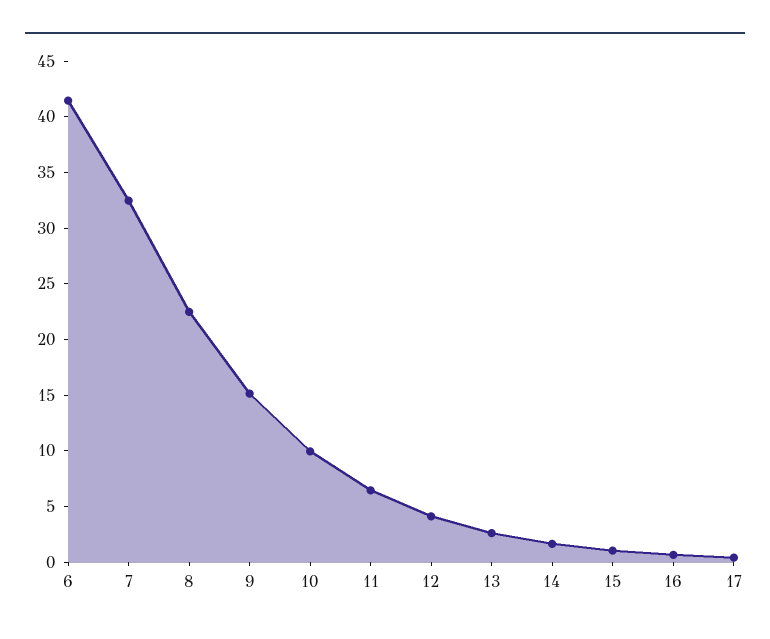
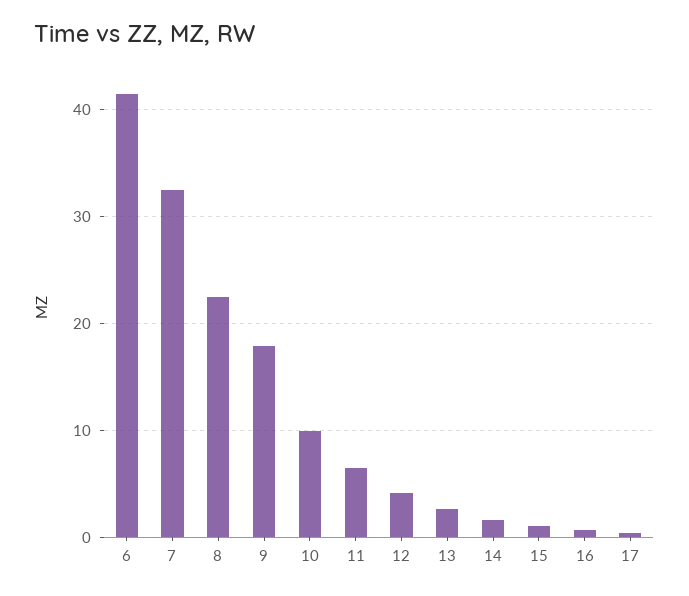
  {
    "6": 41,
    "7": 32,
    "8": 22,
-   "9": 15,
+   "9": 18,
    "10": 10,
    "11": 6,
    "12": 4,
    "13": 3,
    "14": 2,
    "15": 1,
    "16": 1,
    "17": 0
  }

